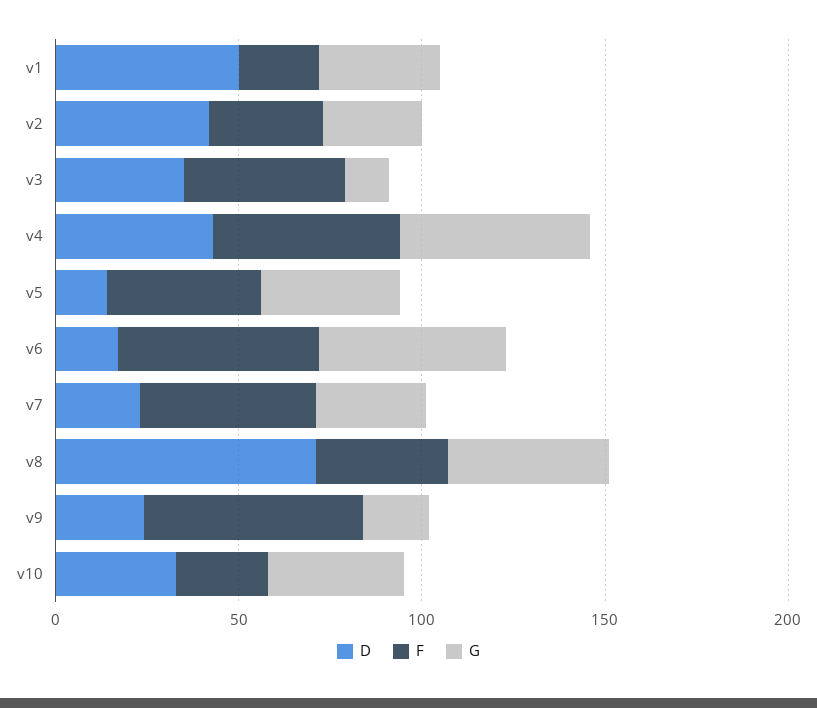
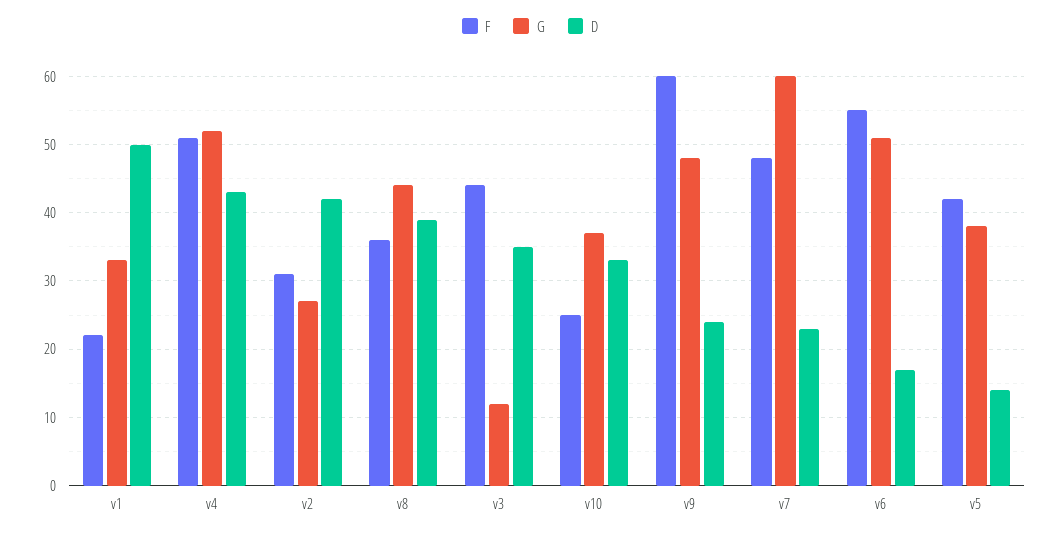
  {
    "D": {
      "v1": 50,
      "v2": 42,
      "v3": 35,
      "v4": 43,
      "v5": 14,
      "v6": 17,
      "v7": 23,
-     "v8": 70,
+     "v8": 39,
      "v9": 24,
      "v10": 33
    },
    "F": {
      "v1": 22,
      "v2": 31,
      "v3": 44,
      "v4": 51,
      "v5": 42,
      "v6": 55,
      "v7": 48,
      "v8": 36,
      "v9": 60,
      "v10": 25
    },
    "G": {
      "v1": 33,
      "v2": 27,
      "v3": 12,
      "v4": 52,
      "v5": 38,
      "v6": 51,
-     "v7": 30,
+     "v7": 60,
      "v8": 44,
-     "v9": 20,
+     "v9": 48,
      "v10": 37
    }
  }

